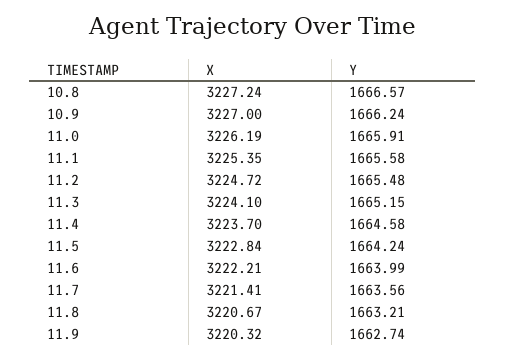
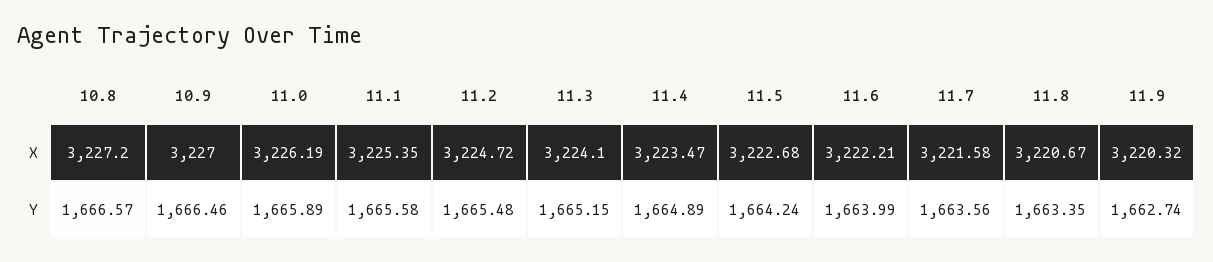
  {
    "X": {
-     "10.8": 3227.24,
+     "10.8": 3227.2,
      "10.9": 3227,
      "11.0": 3226.19,
      "11.1": 3225.35,
      "11.2": 3224.72,
      "11.3": 3224.1,
-     "11.4": 3223.7,
+     "11.4": 3223.47,
-     "11.5": 3222.84,
+     "11.5": 3222.68,
      "11.6": 3222.21,
-     "11.7": 3221.41,
+     "11.7": 3221.58,
      "11.8": 3220.67,
      "11.9": 3220.32
    },
    "Y": {
      "10.8": 1666.57,
-     "10.9": 1666.24,
+     "10.9": 1666.46,
-     "11.0": 1665.91,
+     "11.0": 1665.89,
      "11.1": 1665.58,
      "11.2": 1665.48,
      "11.3": 1665.15,
-     "11.4": 1664.58,
+     "11.4": 1664.89,
      "11.5": 1664.24,
      "11.6": 1663.99,
      "11.7": 1663.56,
-     "11.8": 1663.21,
+     "11.8": 1663.35,
      "11.9": 1662.74
    }
  }

